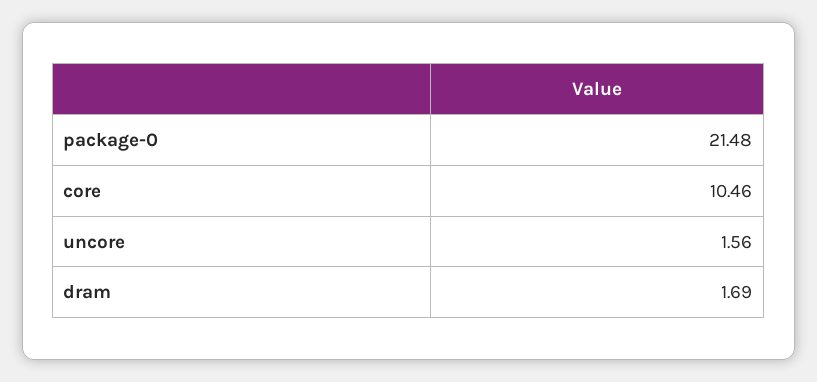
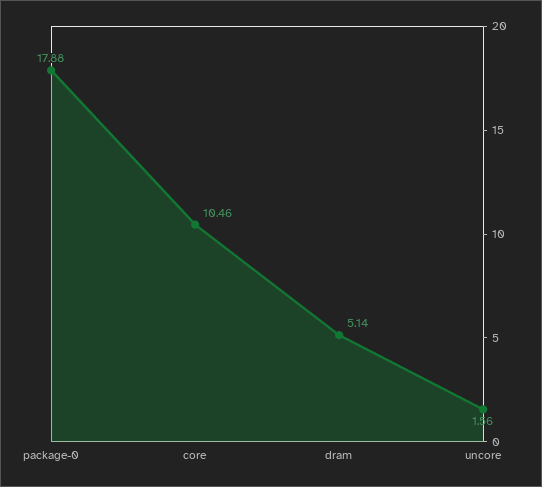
  {
-   "package-0": 21.48,
+   "package-0": 17.88,
    "core": 10.46,
    "uncore": 1.56,
-   "dram": 1.69
+   "dram": 5.14
  }

